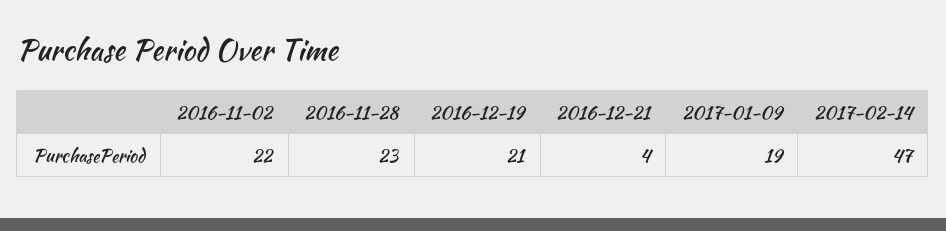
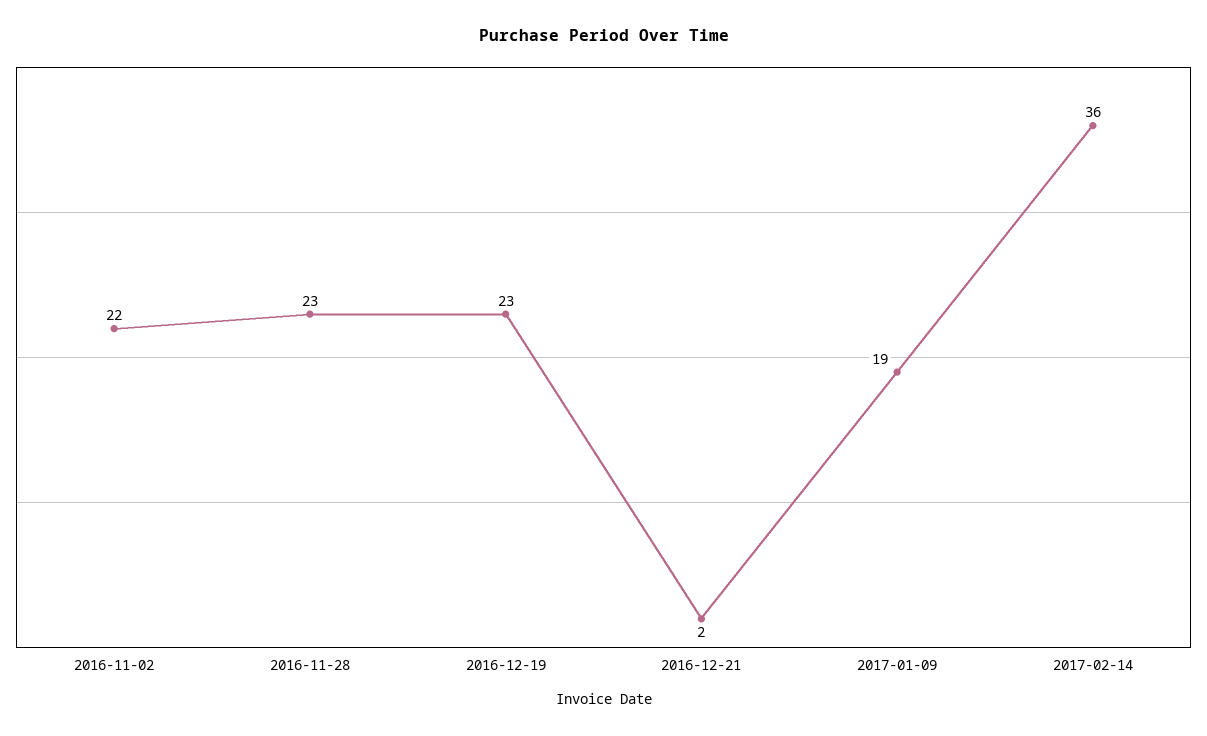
  {
    "2016-11-02": 22,
    "2016-11-28": 23,
-   "2016-12-19": 21,
+   "2016-12-19": 23,
-   "2016-12-21": 4,
+   "2016-12-21": 2,
    "2017-01-09": 19,
-   "2017-02-14": 47
+   "2017-02-14": 36
  }

